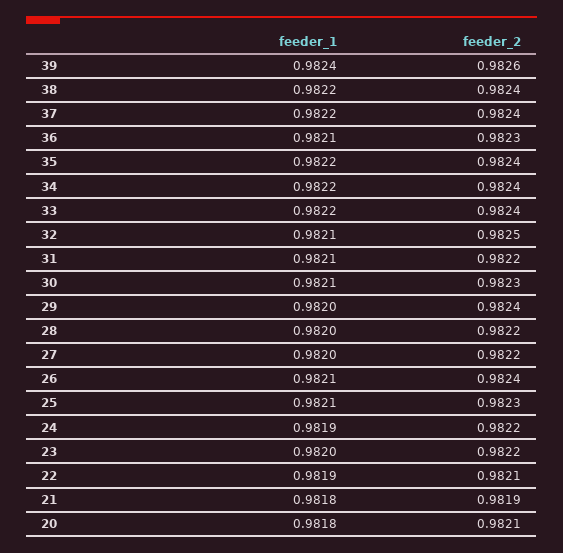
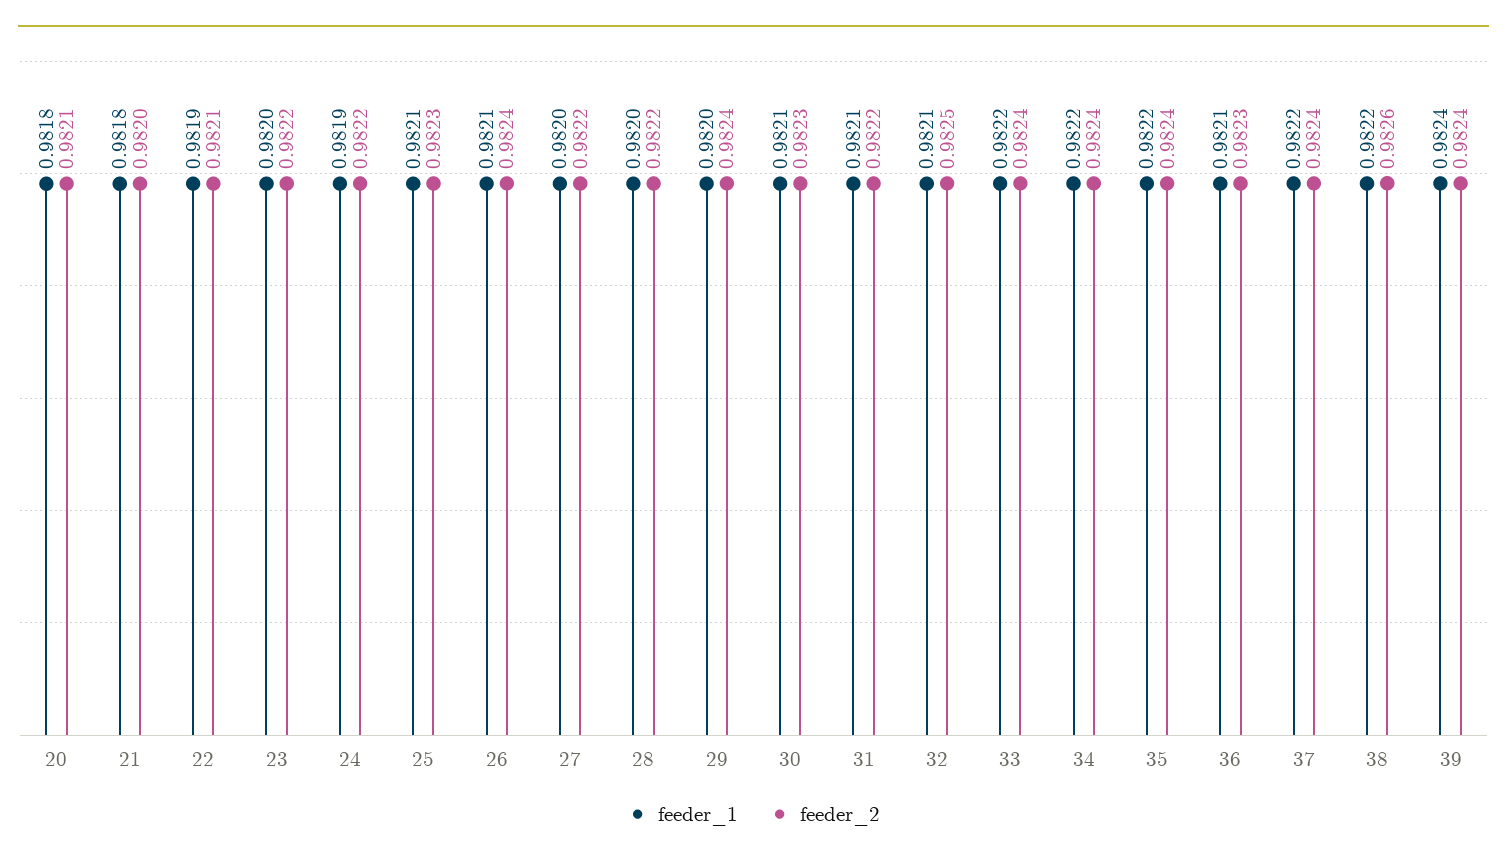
  {
    "feeder_1": {
      "39": 0.9824,
      "38": 0.9822,
      "37": 0.9822,
      "36": 0.9821,
      "35": 0.9822,
      "34": 0.9822,
      "33": 0.9822,
      "32": 0.9821,
      "31": 0.9821,
      "30": 0.9821,
      "29": 0.982,
      "28": 0.982,
      "27": 0.982,
      "26": 0.9821,
      "25": 0.9821,
      "24": 0.9819,
      "23": 0.982,
      "22": 0.9819,
      "21": 0.9818,
      "20": 0.9818
    },
    "feeder_2": {
-     "39": 0.9826,
+     "39": 0.9824,
-     "38": 0.9824,
+     "38": 0.9826,
      "37": 0.9824,
      "36": 0.9823,
      "35": 0.9824,
      "34": 0.9824,
      "33": 0.9824,
      "32": 0.9825,
      "31": 0.9822,
      "30": 0.9823,
      "29": 0.9824,
      "28": 0.9822,
      "27": 0.9822,
      "26": 0.9824,
      "25": 0.9823,
      "24": 0.9822,
      "23": 0.9822,
      "22": 0.9821,
-     "21": 0.9819,
+     "21": 0.982,
      "20": 0.9821
    }
  }

